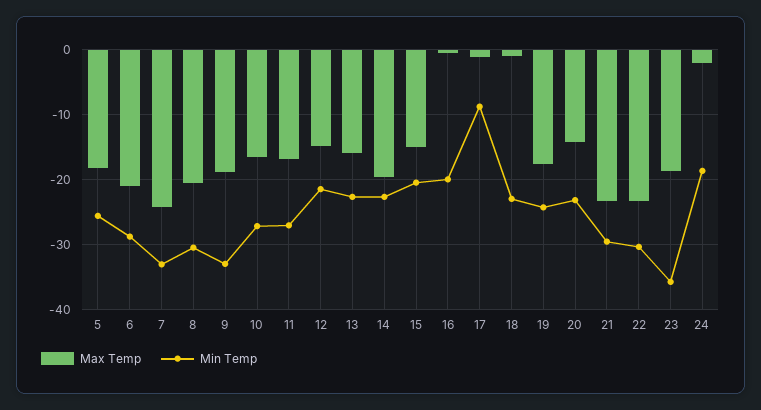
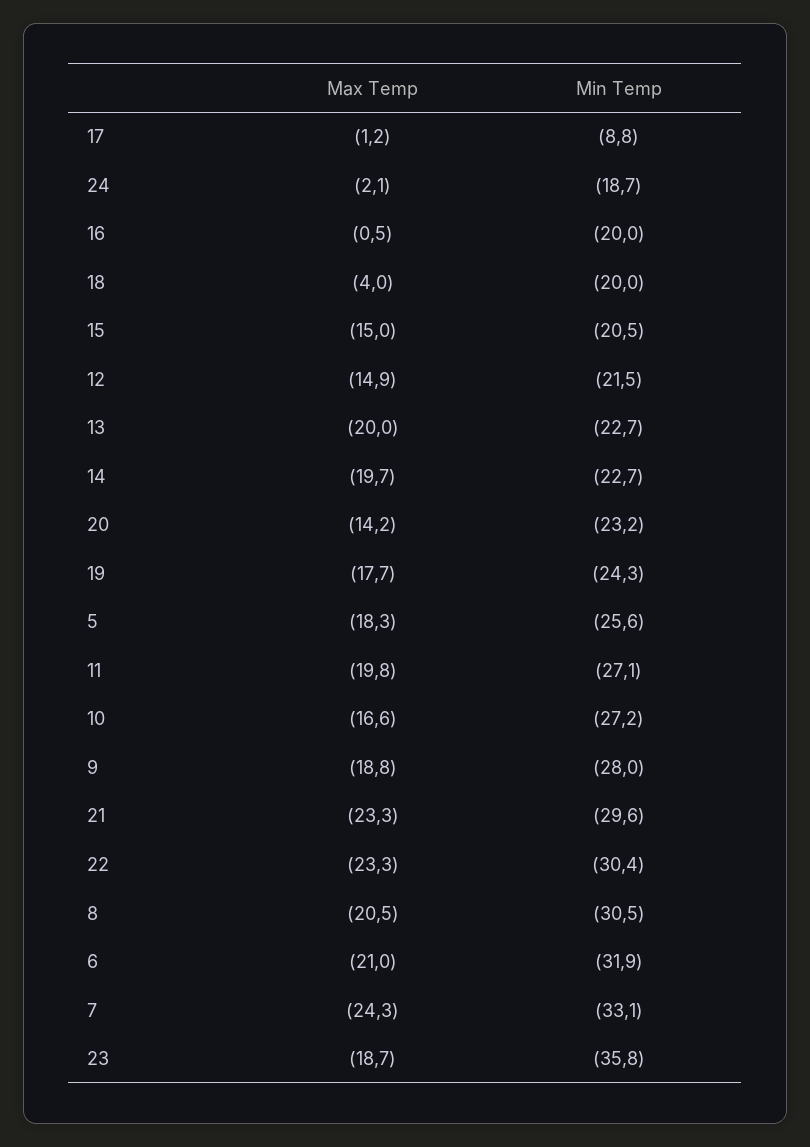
  {
    "Max Temp": {
      "5": -18.3,
      "6": -21,
      "7": -24.3,
      "8": -20.5,
      "9": -18.8,
      "10": -16.6,
-     "11": -17,
+     "11": -19.8,
      "12": -14.9,
-     "13": -16,
+     "13": -20,
      "14": -19.7,
      "15": -15,
      "16": -0.5,
      "17": -1.2,
-     "18": -1,
+     "18": -4,
      "19": -17.7,
      "20": -14.2,
      "21": -23.3,
      "22": -23.3,
      "23": -18.7,
      "24": -2.1
    },
    "Min Temp": {
      "5": -25.6,
-     "6": -29,
+     "6": -31.9,
      "7": -33.1,
      "8": -30.5,
-     "9": -33,
+     "9": -28,
      "10": -27.2,
      "11": -27.1,
      "12": -21.5,
      "13": -22.7,
      "14": -22.7,
      "15": -20.5,
      "16": -20,
      "17": -8.8,
-     "18": -23,
+     "18": -20,
      "19": -24.3,
      "20": -23.2,
      "21": -29.6,
      "22": -30.4,
      "23": -35.8,
      "24": -18.7
    }
  }

